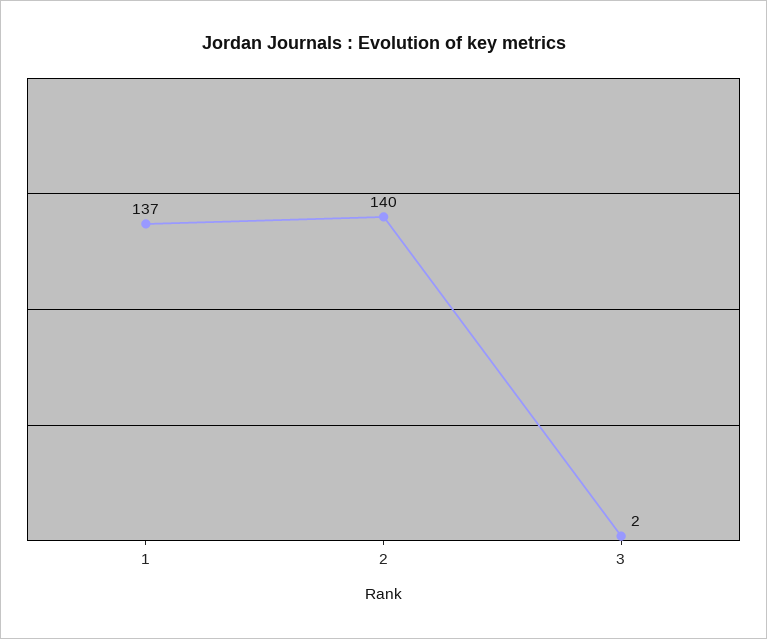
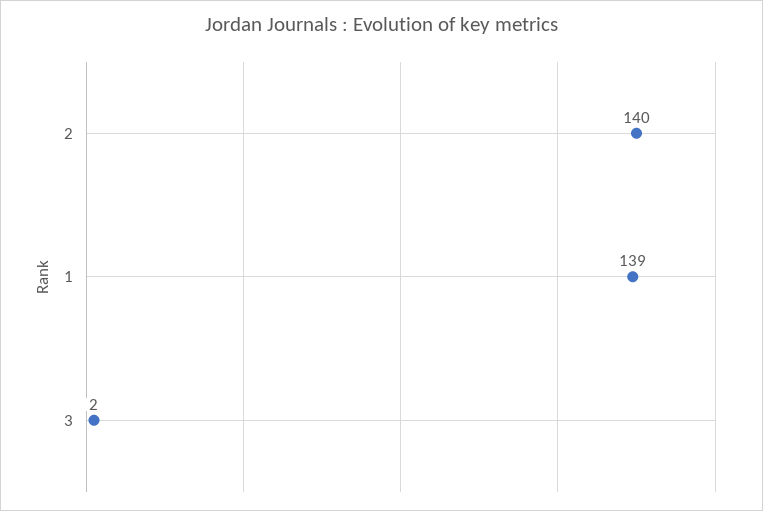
  {
-   "1": 137,
+   "1": 139,
    "2": 140,
    "3": 2
  }

